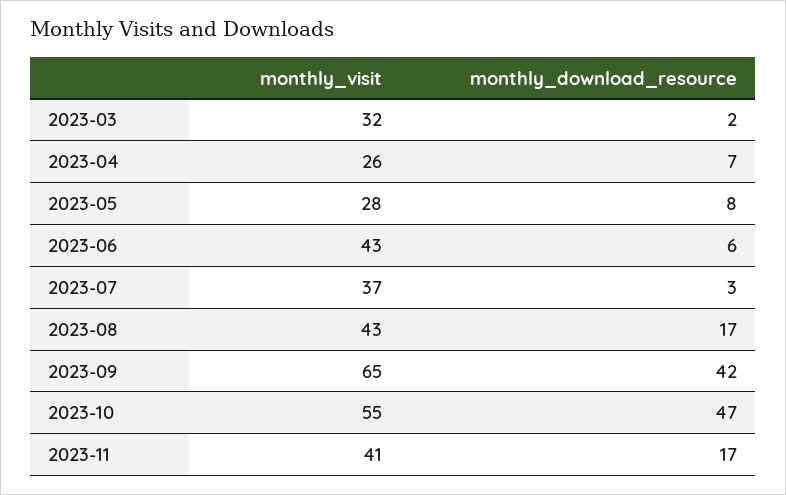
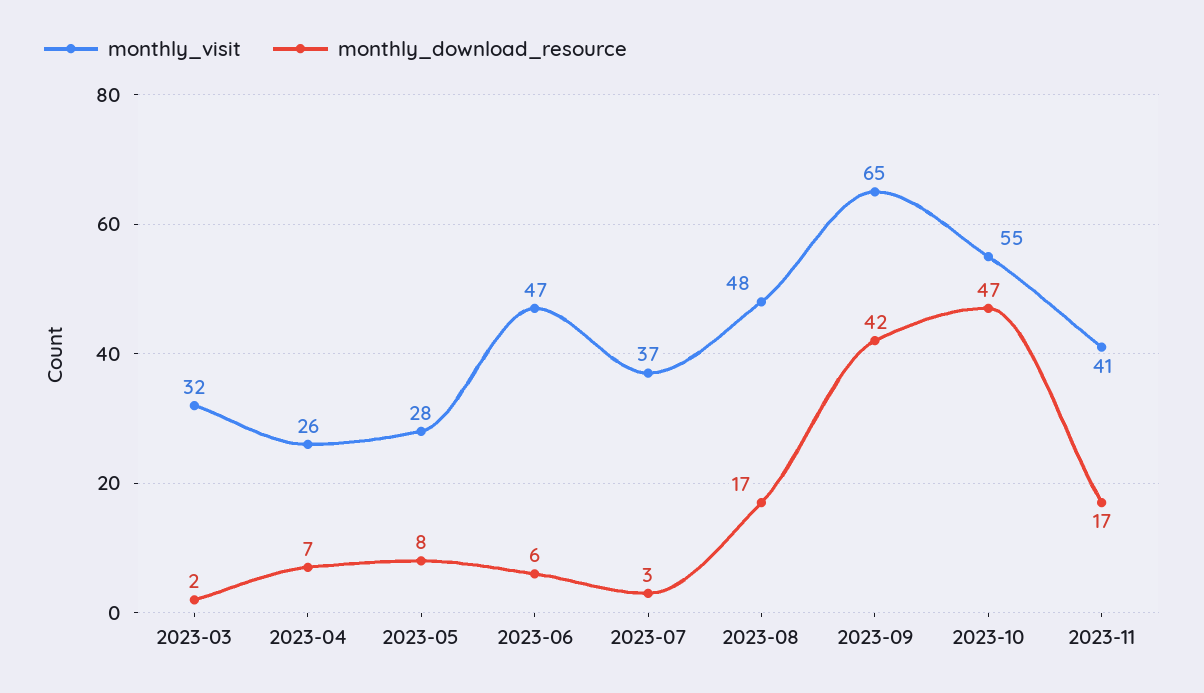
  {
    "monthly_visit": {
      "2023-03": 32,
      "2023-04": 26,
      "2023-05": 28,
-     "2023-06": 43,
+     "2023-06": 47,
      "2023-07": 37,
-     "2023-08": 43,
+     "2023-08": 48,
      "2023-09": 65,
      "2023-10": 55,
      "2023-11": 41
    },
    "monthly_download_resource": {
      "2023-03": 2,
      "2023-04": 7,
      "2023-05": 8,
      "2023-06": 6,
      "2023-07": 3,
      "2023-08": 17,
      "2023-09": 42,
      "2023-10": 47,
      "2023-11": 17
    }
  }

